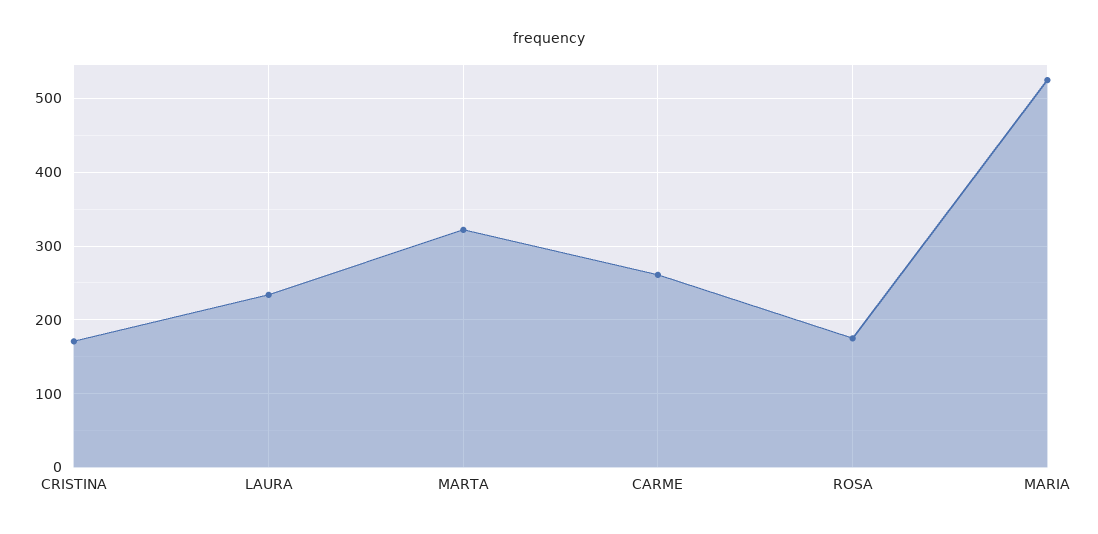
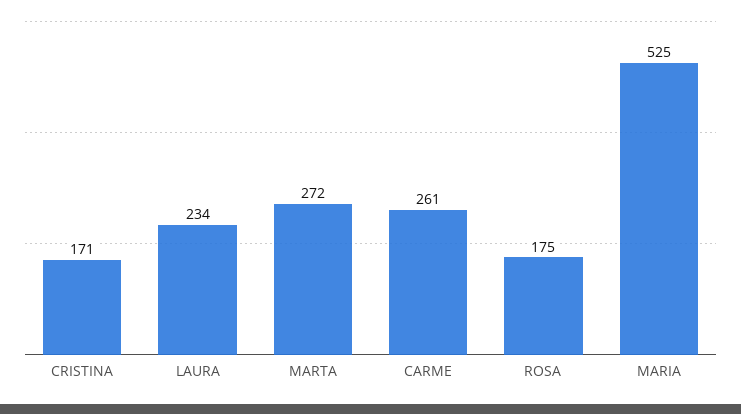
  {
    "CRISTINA": 171,
    "LAURA": 234,
-   "MARTA": 320,
+   "MARTA": 272,
    "CARME": 261,
    "ROSA": 175,
    "MARIA": 525
  }

